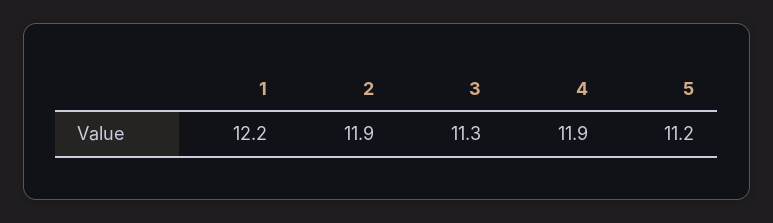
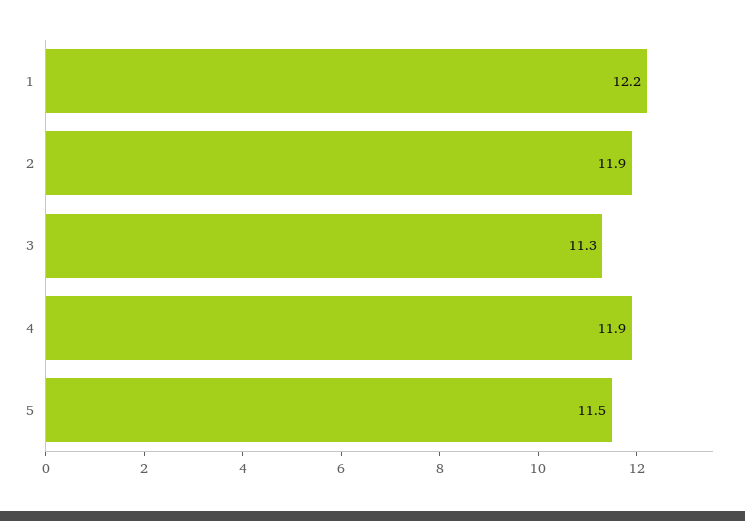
  {
    "1": 12.2,
    "2": 11.9,
    "3": 11.3,
    "4": 11.9,
-   "5": 11.2
+   "5": 11.5
  }

